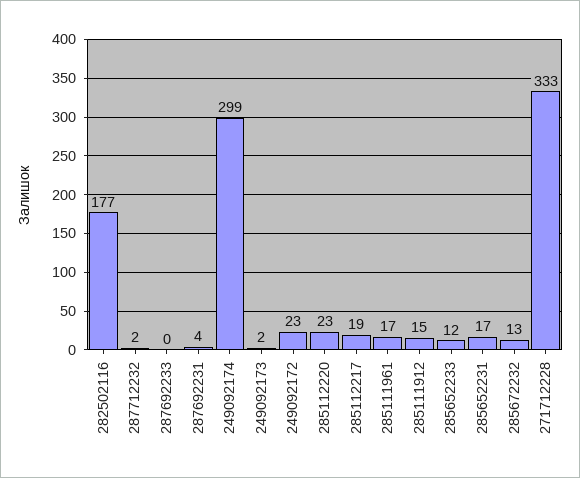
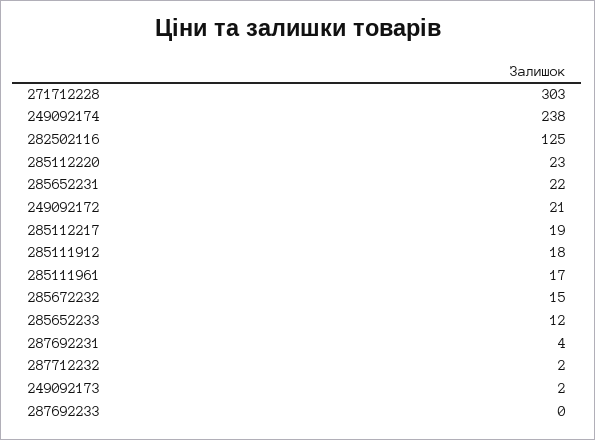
  {
-   "282502116": 177,
+   "282502116": 125,
    "287712232": 2,
    "287692233": 0,
    "287692231": 4,
-   "249092174": 299,
+   "249092174": 238,
    "249092173": 2,
-   "249092172": 23,
+   "249092172": 21,
    "285112220": 23,
    "285112217": 19,
    "285111961": 17,
-   "285111912": 15,
+   "285111912": 18,
    "285652233": 12,
-   "285652231": 17,
+   "285652231": 22,
-   "285672232": 13,
+   "285672232": 15,
-   "271712228": 333
+   "271712228": 303
  }

